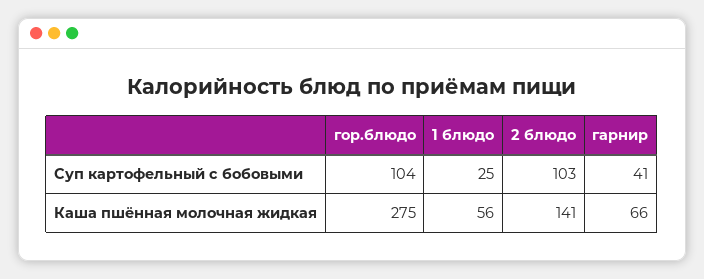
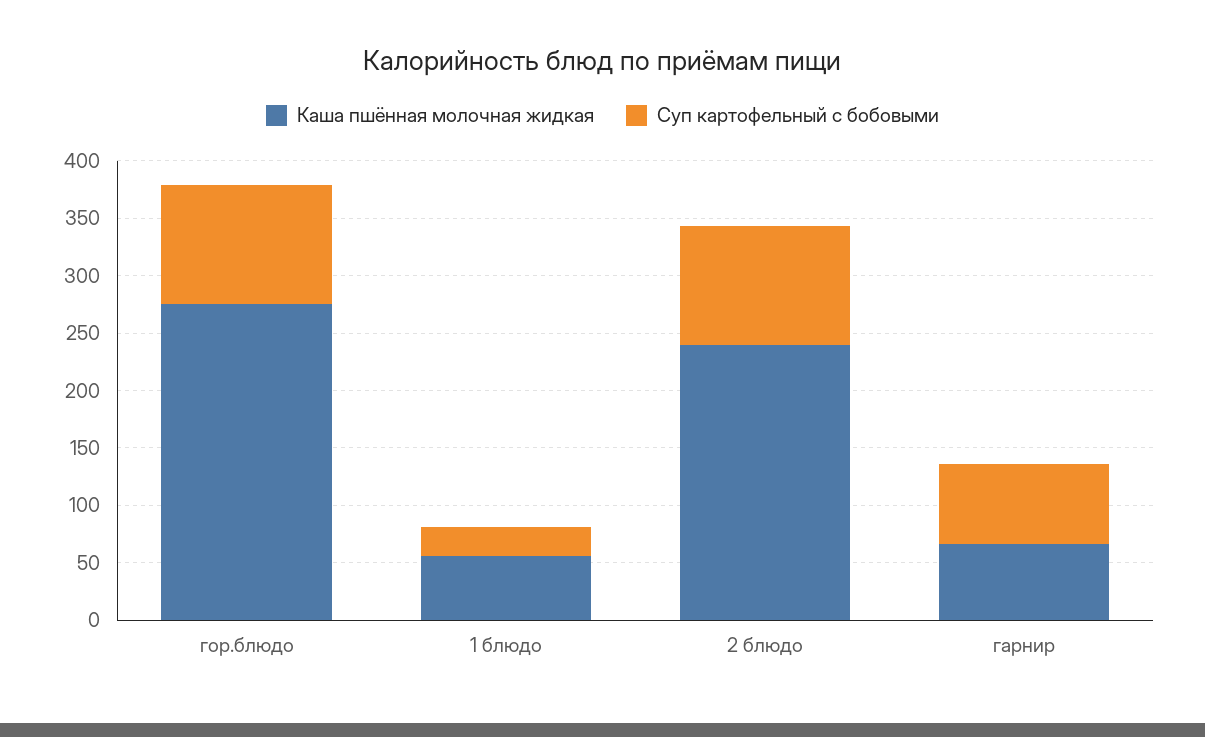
  {
    "Суп картофельный с бобовыми": {
      "гор.блюдо": 104,
      "1 блюдо": 25,
      "2 блюдо": 103,
-     "гарнир": 41
+     "гарнир": 70
    },
    "Каша пшённая молочная жидкая": {
      "гор.блюдо": 275,
      "1 блюдо": 56,
-     "2 блюдо": 141,
+     "2 блюдо": 240,
      "гарнир": 66
    }
  }

